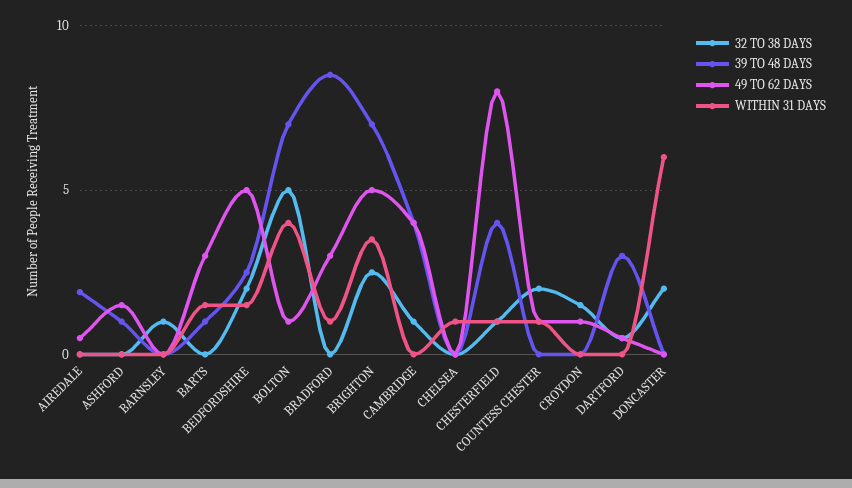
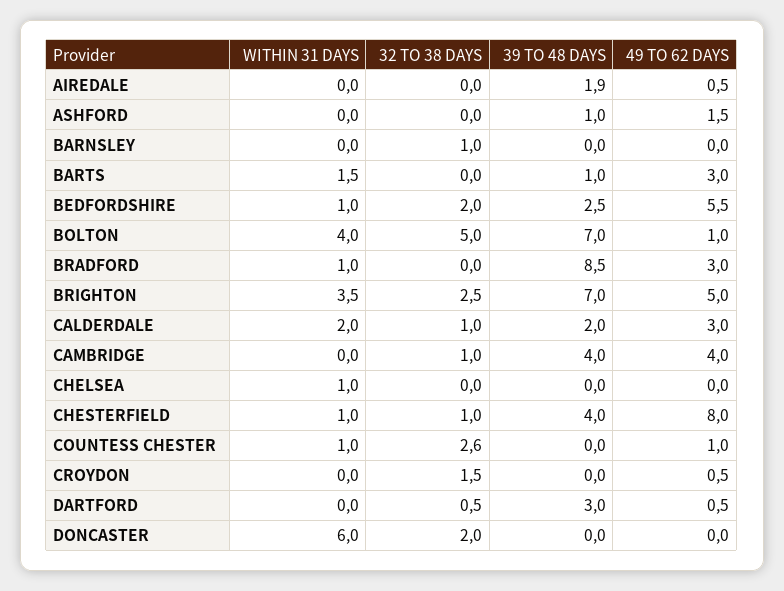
  {
    "32 TO 38 DAYS": {
      "AIREDALE": 0,
      "ASHFORD": 0,
      "BARNSLEY": 1,
      "BARTS": 0,
      "BEDFORDSHIRE": 2,
      "BOLTON": 5,
      "BRADFORD": 0,
      "BRIGHTON": 2.5,
      "CAMBRIDGE": 1,
      "CHELSEA": 0,
      "CHESTERFIELD": 1,
-     "COUNTESS CHESTER": 2,
+     "COUNTESS CHESTER": 2.6,
      "CROYDON": 1.5,
      "DARTFORD": 0.5,
-     "DONCASTER": 2
+     "DONCASTER": 2,
+     "CALDERDALE": 1
    },
    "39 TO 48 DAYS": {
      "AIREDALE": 1.9,
      "ASHFORD": 1,
      "BARNSLEY": 0,
      "BARTS": 1,
      "BEDFORDSHIRE": 2.5,
      "BOLTON": 7,
      "BRADFORD": 8.5,
      "BRIGHTON": 7,
      "CAMBRIDGE": 4,
      "CHELSEA": 0,
      "CHESTERFIELD": 4,
      "COUNTESS CHESTER": 0,
      "CROYDON": 0,
      "DARTFORD": 3,
-     "DONCASTER": 0
+     "DONCASTER": 0,
+     "CALDERDALE": 2
    },
    "49 TO 62 DAYS": {
      "AIREDALE": 0.5,
      "ASHFORD": 1.5,
      "BARNSLEY": 0,
      "BARTS": 3,
-     "BEDFORDSHIRE": 5,
+     "BEDFORDSHIRE": 5.5,
      "BOLTON": 1,
      "BRADFORD": 3,
      "BRIGHTON": 5,
      "CAMBRIDGE": 4,
      "CHELSEA": 0,
      "CHESTERFIELD": 8,
      "COUNTESS CHESTER": 1,
-     "CROYDON": 1,
+     "CROYDON": 0.5,
      "DARTFORD": 0.5,
-     "DONCASTER": 0
+     "DONCASTER": 0,
+     "CALDERDALE": 3
    },
    "WITHIN 31 DAYS": {
      "AIREDALE": 0,
      "ASHFORD": 0,
      "BARNSLEY": 0,
      "BARTS": 1.5,
-     "BEDFORDSHIRE": 1.5,
+     "BEDFORDSHIRE": 1,
      "BOLTON": 4,
      "BRADFORD": 1,
      "BRIGHTON": 3.5,
      "CAMBRIDGE": 0,
      "CHELSEA": 1,
      "CHESTERFIELD": 1,
      "COUNTESS CHESTER": 1,
      "CROYDON": 0,
      "DARTFORD": 0,
-     "DONCASTER": 6
+     "DONCASTER": 6,
+     "CALDERDALE": 2
    }
  }

